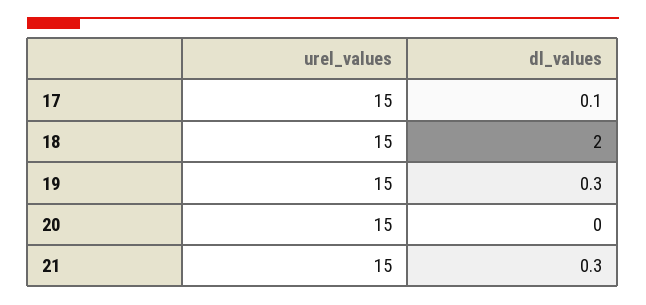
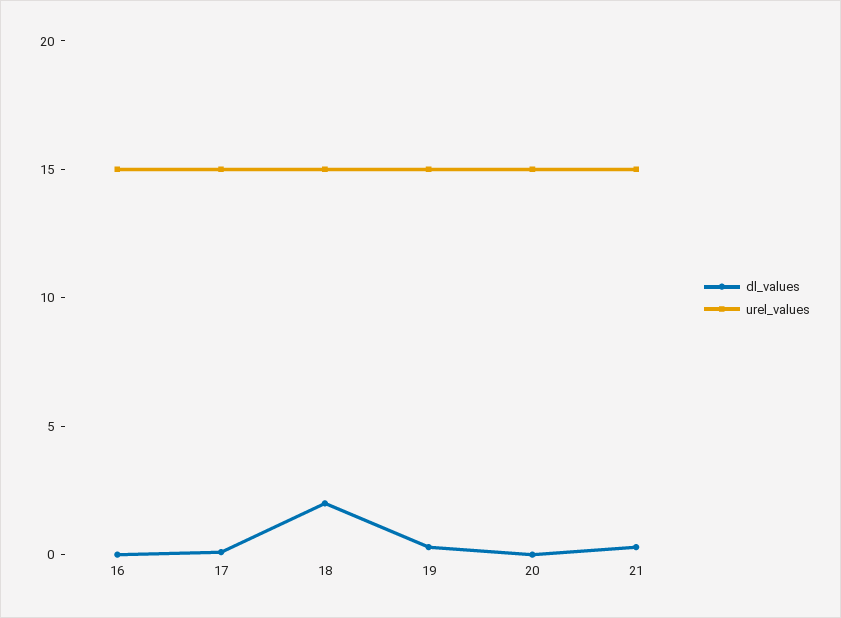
  {
    "urel_values": {
      "17": 15,
      "18": 15,
      "19": 15,
      "20": 15,
-     "21": 15
+     "21": 15,
+     "16": 15
    },
    "dl_values": {
      "17": 0.1,
      "18": 2,
      "19": 0.3,
      "20": 0,
-     "21": 0.3
+     "21": 0.3,
+     "16": 0
    }
  }

